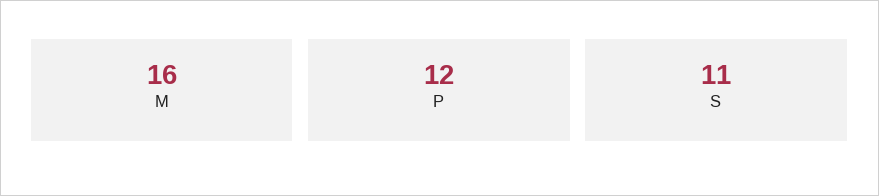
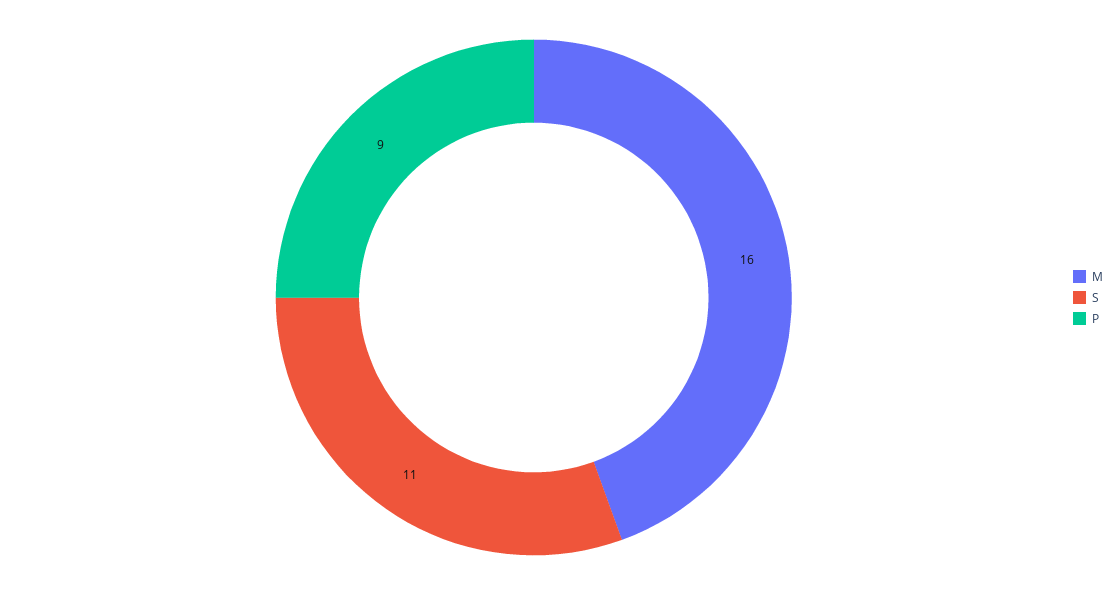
  {
    "M": 16,
-   "P": 12,
+   "P": 9,
    "S": 11
  }

